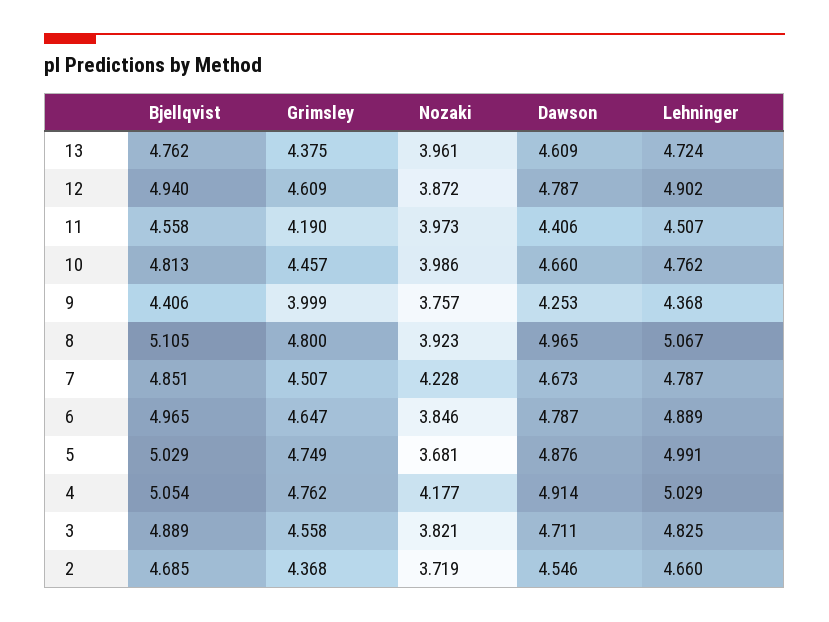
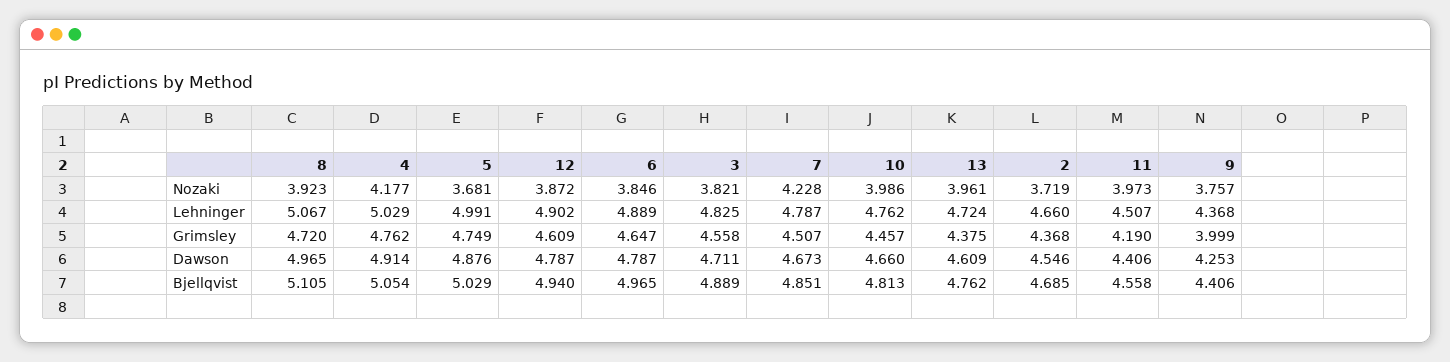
  {
    "Bjellqvist": {
      "13": 4.762,
      "12": 4.94,
      "11": 4.558,
      "10": 4.813,
      "9": 4.406,
      "8": 5.105,
      "7": 4.851,
      "6": 4.965,
      "5": 5.029,
      "4": 5.054,
      "3": 4.889,
      "2": 4.685
    },
    "Grimsley": {
      "13": 4.375,
      "12": 4.609,
      "11": 4.19,
      "10": 4.457,
      "9": 3.999,
-     "8": 4.8,
+     "8": 4.72,
      "7": 4.507,
      "6": 4.647,
      "5": 4.749,
      "4": 4.762,
      "3": 4.558,
      "2": 4.368
    },
    "Nozaki": {
      "13": 3.961,
      "12": 3.872,
      "11": 3.973,
      "10": 3.986,
      "9": 3.757,
      "8": 3.923,
      "7": 4.228,
      "6": 3.846,
      "5": 3.681,
      "4": 4.177,
      "3": 3.821,
      "2": 3.719
    },
    "Dawson": {
      "13": 4.609,
      "12": 4.787,
      "11": 4.406,
      "10": 4.66,
      "9": 4.253,
      "8": 4.965,
      "7": 4.673,
      "6": 4.787,
      "5": 4.876,
      "4": 4.914,
      "3": 4.711,
      "2": 4.546
    },
    "Lehninger": {
      "13": 4.724,
      "12": 4.902,
      "11": 4.507,
      "10": 4.762,
      "9": 4.368,
      "8": 5.067,
      "7": 4.787,
      "6": 4.889,
      "5": 4.991,
      "4": 5.029,
      "3": 4.825,
      "2": 4.66
    }
  }

